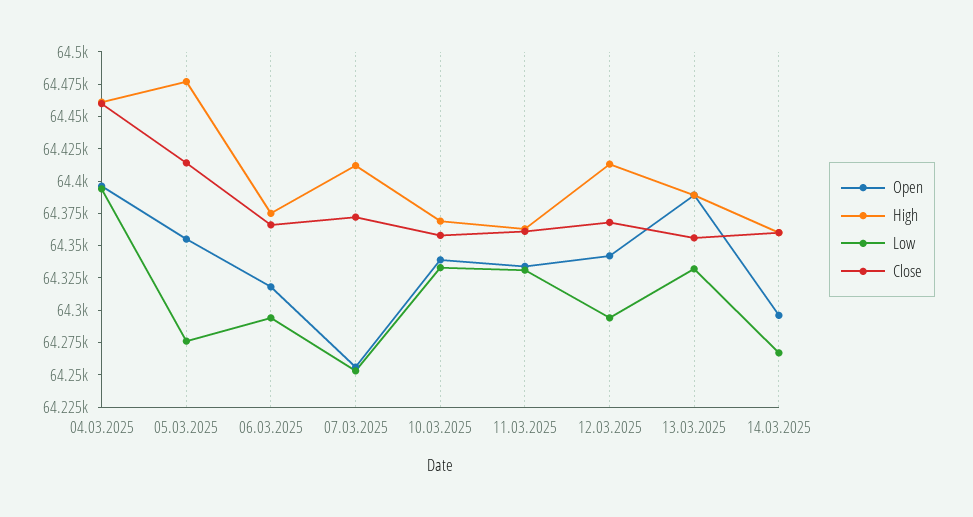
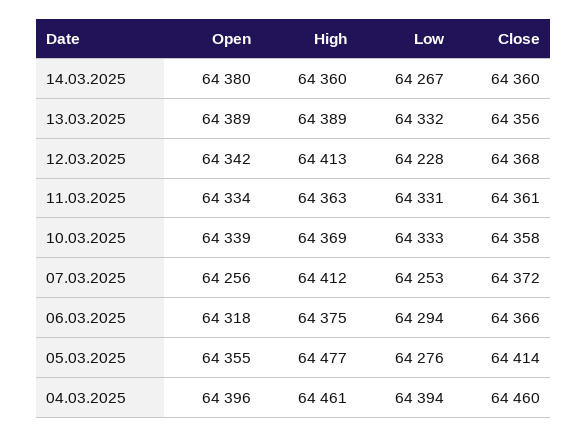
  {
    "Open": {
      "04.03.2025": 64396,
      "05.03.2025": 64355,
      "06.03.2025": 64318,
      "07.03.2025": 64256,
      "10.03.2025": 64339,
      "11.03.2025": 64334,
      "12.03.2025": 64342,
      "13.03.2025": 64389,
-     "14.03.2025": 64300
+     "14.03.2025": 64380
    },
    "High": {
      "04.03.2025": 64461,
      "05.03.2025": 64477,
      "06.03.2025": 64375,
      "07.03.2025": 64412,
      "10.03.2025": 64369,
      "11.03.2025": 64363,
      "12.03.2025": 64413,
      "13.03.2025": 64389,
      "14.03.2025": 64360
    },
    "Low": {
      "04.03.2025": 64394,
      "05.03.2025": 64276,
      "06.03.2025": 64294,
      "07.03.2025": 64253,
      "10.03.2025": 64333,
      "11.03.2025": 64331,
-     "12.03.2025": 64300,
+     "12.03.2025": 64228,
      "13.03.2025": 64332,
      "14.03.2025": 64267
    },
    "Close": {
      "04.03.2025": 64460,
      "05.03.2025": 64414,
      "06.03.2025": 64366,
      "07.03.2025": 64372,
      "10.03.2025": 64358,
      "11.03.2025": 64361,
      "12.03.2025": 64368,
      "13.03.2025": 64356,
      "14.03.2025": 64360
    }
  }

